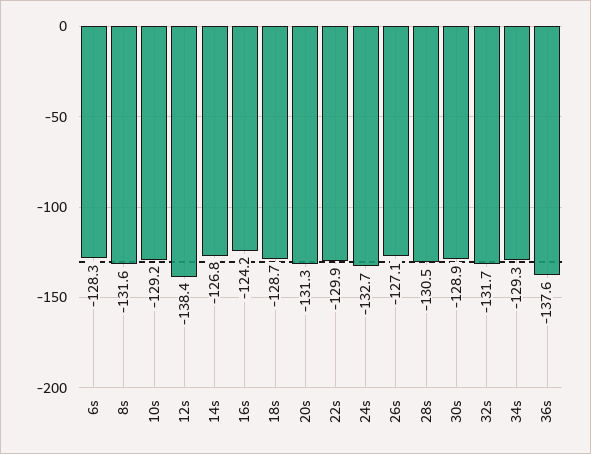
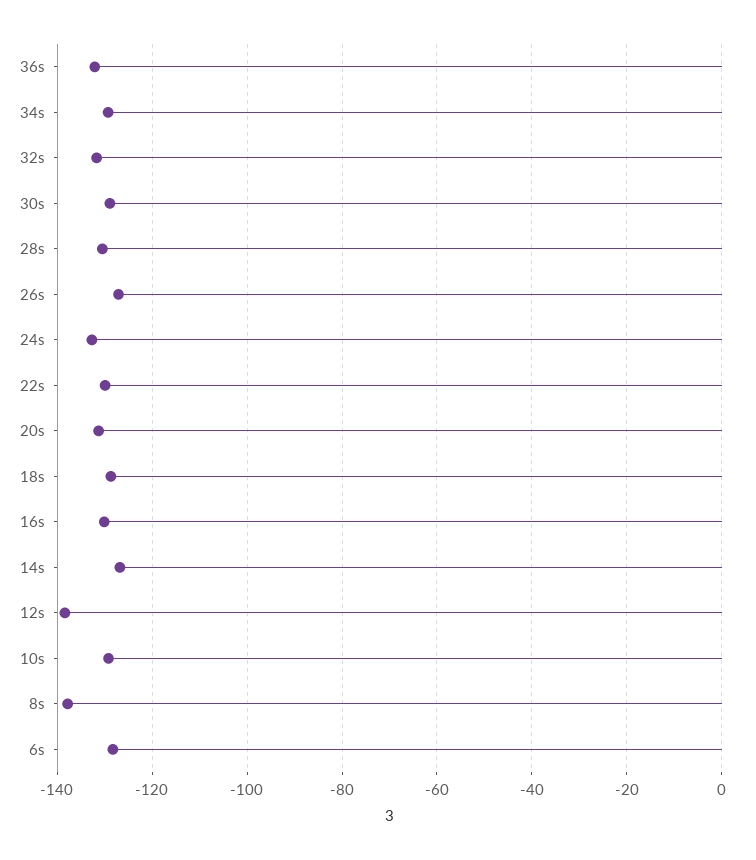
  {
    "6s": -128.3,
-   "8s": -131.6,
+   "8s": -138,
    "10s": -129.2,
    "12s": -138.4,
    "14s": -126.8,
-   "16s": -124.2,
+   "16s": -130,
    "18s": -128.7,
    "20s": -131.3,
    "22s": -129.9,
    "24s": -132.7,
    "26s": -127.1,
    "28s": -130.5,
    "30s": -128.9,
    "32s": -131.7,
    "34s": -129.3,
-   "36s": -137.6
+   "36s": -132
  }

